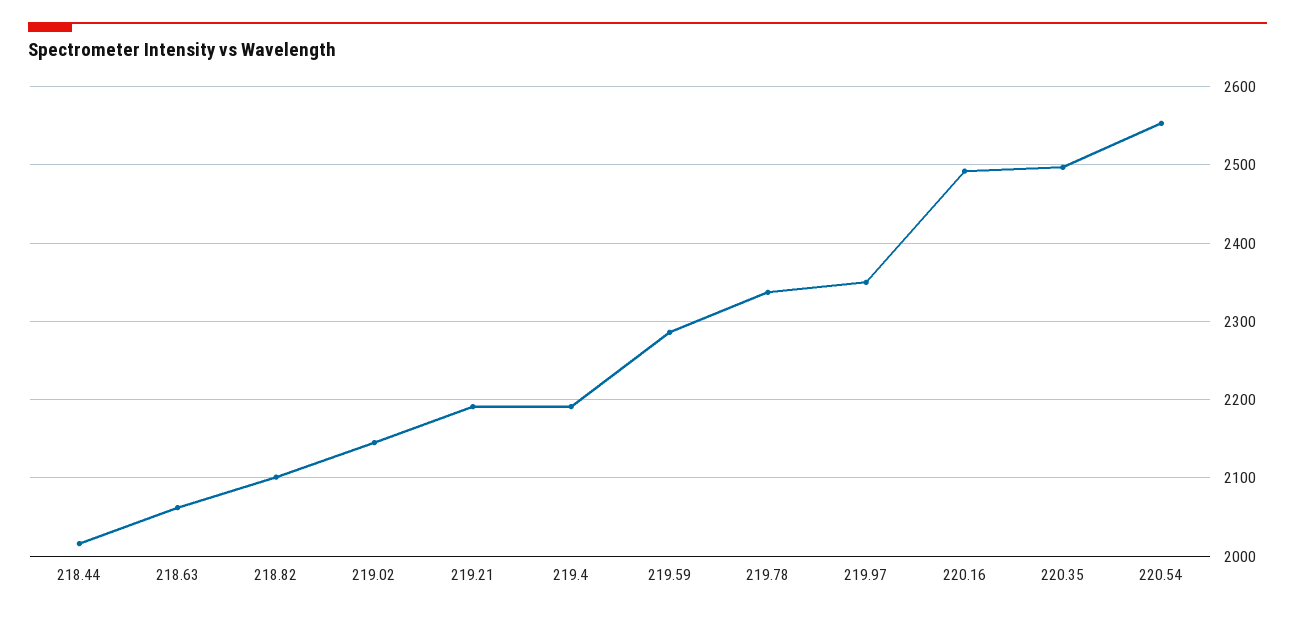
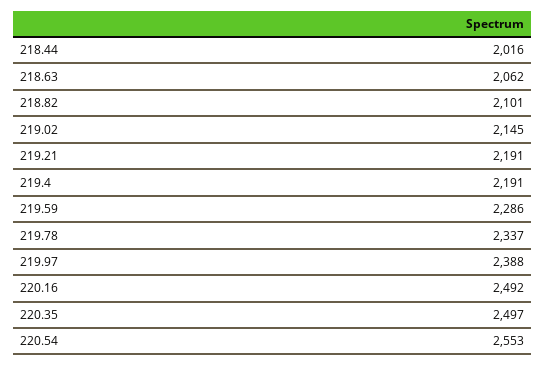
  {
    "218.44": 2016,
    "218.63": 2062,
    "218.82": 2101,
    "219.02": 2145,
    "219.21": 2191,
    "219.4": 2191,
    "219.59": 2286,
    "219.78": 2337,
-   "219.97": 2350,
+   "219.97": 2388,
    "220.16": 2492,
    "220.35": 2497,
    "220.54": 2553
  }

